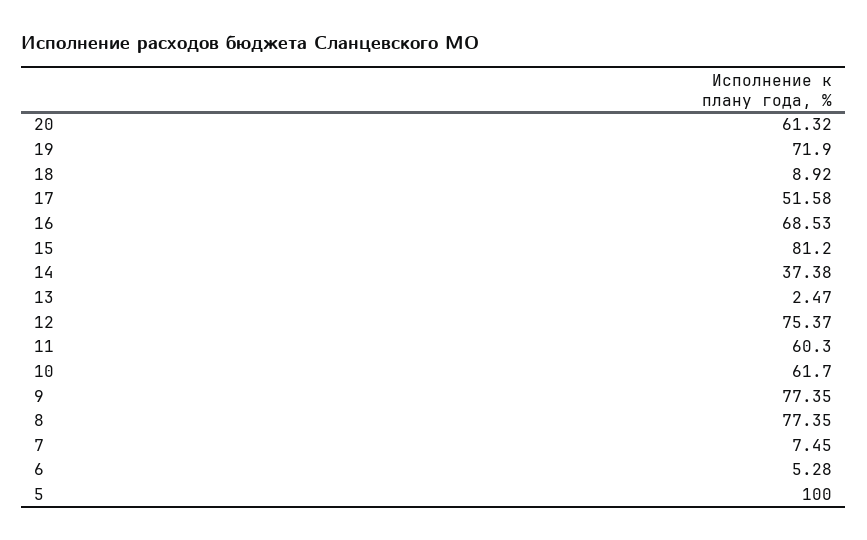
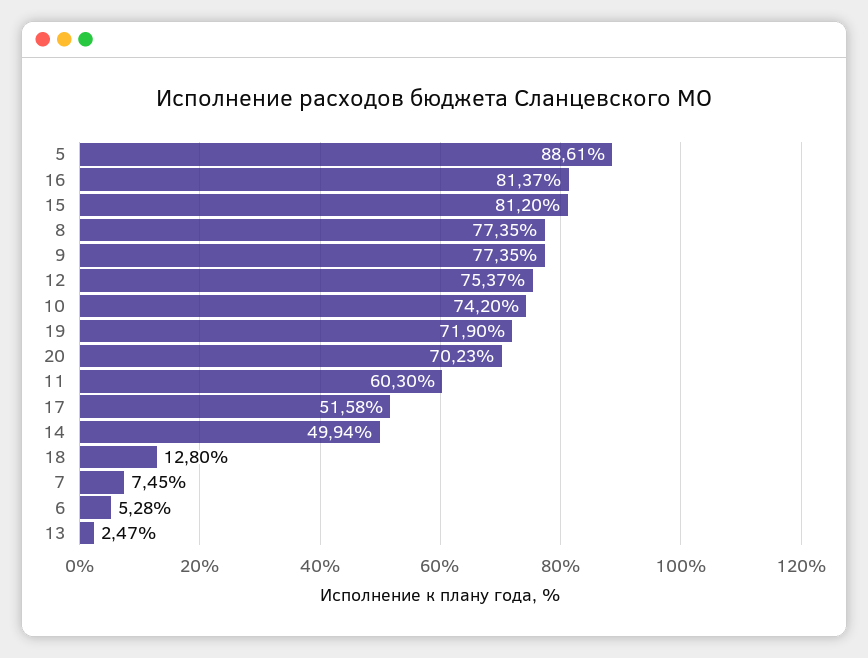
  {
-   "20": 61.32,
+   "20": 70.23,
    "19": 71.9,
-   "18": 8.92,
+   "18": 12.8,
    "17": 51.58,
-   "16": 68.53,
+   "16": 81.37,
    "15": 81.2,
-   "14": 37.38,
+   "14": 49.94,
    "13": 2.47,
    "12": 75.37,
    "11": 60.3,
-   "10": 61.7,
+   "10": 74.2,
    "9": 77.35,
    "8": 77.35,
    "7": 7.45,
    "6": 5.28,
-   "5": 100
+   "5": 88.61
  }

